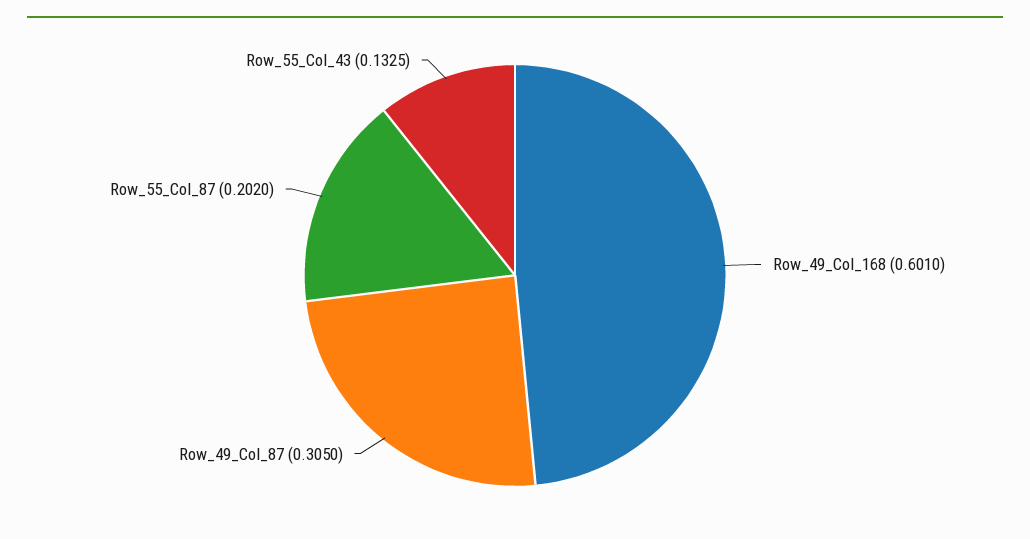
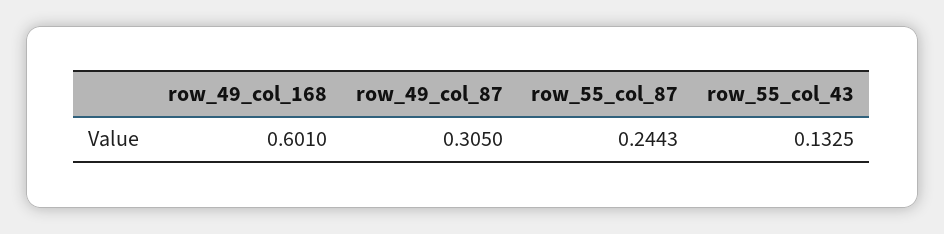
  {
    "Row_49_Col_168": 0.601,
    "Row_49_Col_87": 0.305,
-   "Row_55_Col_87": 0.202,
+   "Row_55_Col_87": 0.2443,
    "Row_55_Col_43": 0.1325
  }

